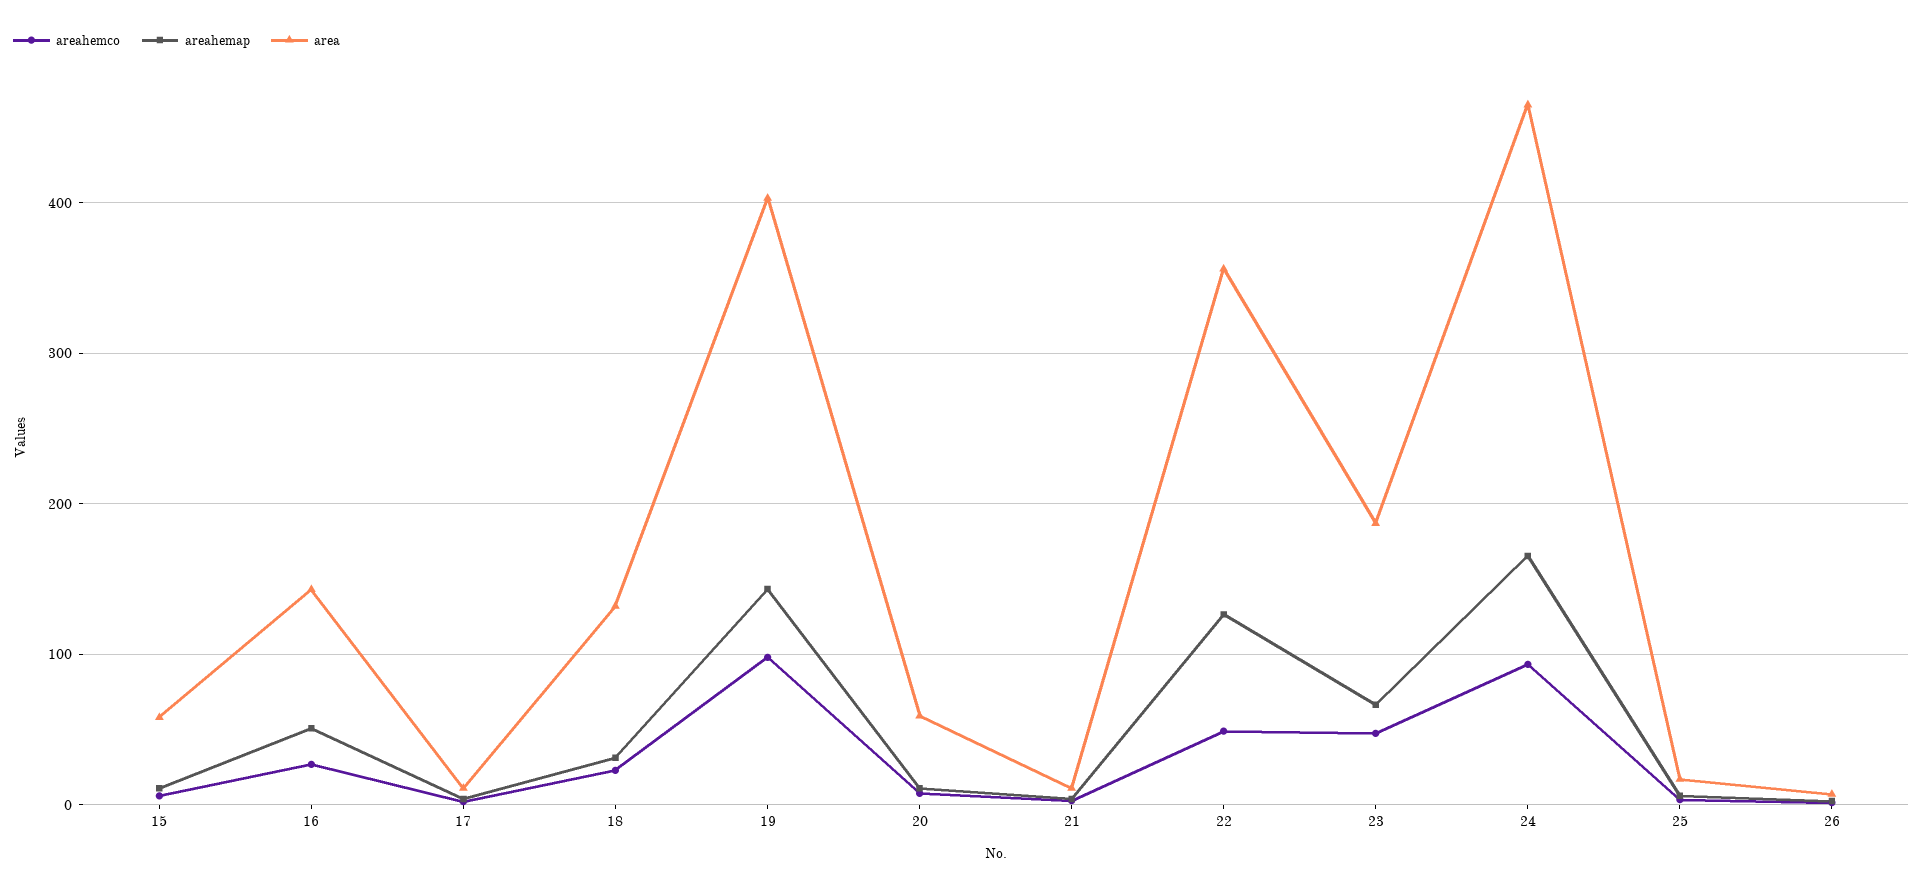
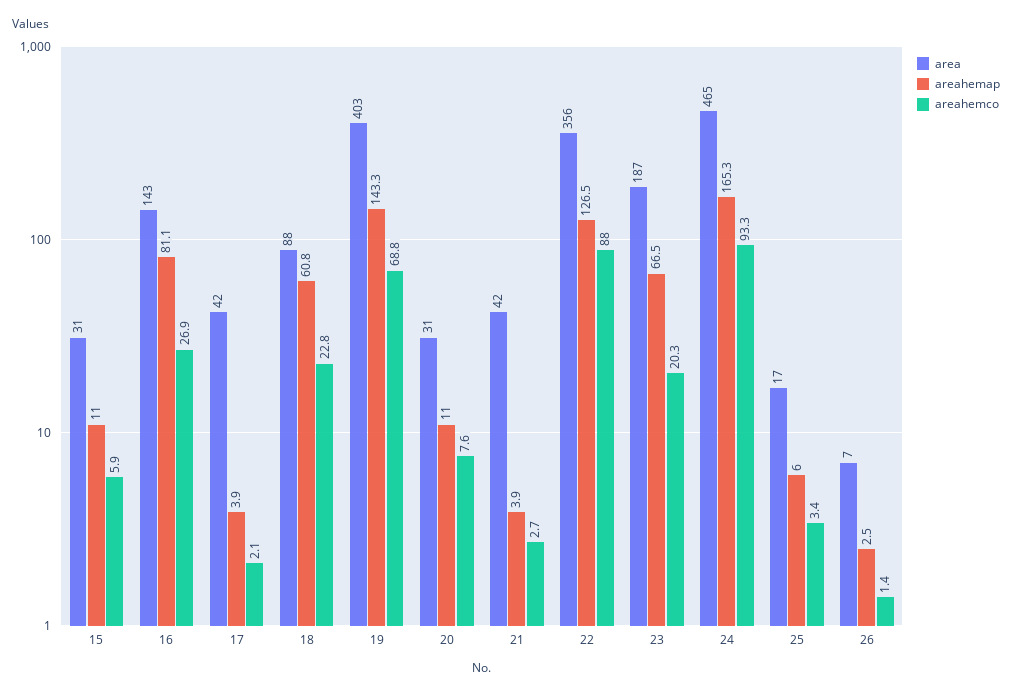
  {
    "areahemco": {
      "15": 5.9,
      "16": 26.9,
      "17": 2.1,
      "18": 22.8,
-     "19": 100,
+     "19": 68.8,
      "20": 7.6,
      "21": 2.7,
-     "22": 50,
+     "22": 88,
-     "23": 50,
+     "23": 20.3,
      "24": 93.3,
      "25": 3.4,
      "26": 1.4
    },
    "areahemap": {
      "15": 11,
-     "16": 50,
+     "16": 81.1,
      "17": 3.9,
-     "18": 30,
+     "18": 60.8,
      "19": 143.3,
      "20": 11,
      "21": 3.9,
      "22": 126.5,
      "23": 66.5,
      "24": 165.3,
      "25": 6,
      "26": 2.5
    },
    "area": {
-     "15": 60,
+     "15": 31,
      "16": 143,
-     "17": 10,
+     "17": 42,
-     "18": 130,
+     "18": 88,
      "19": 403,
-     "20": 60,
+     "20": 31,
-     "21": 10,
+     "21": 42,
      "22": 356,
      "23": 187,
      "24": 465,
      "25": 17,
      "26": 7
    }
  }

